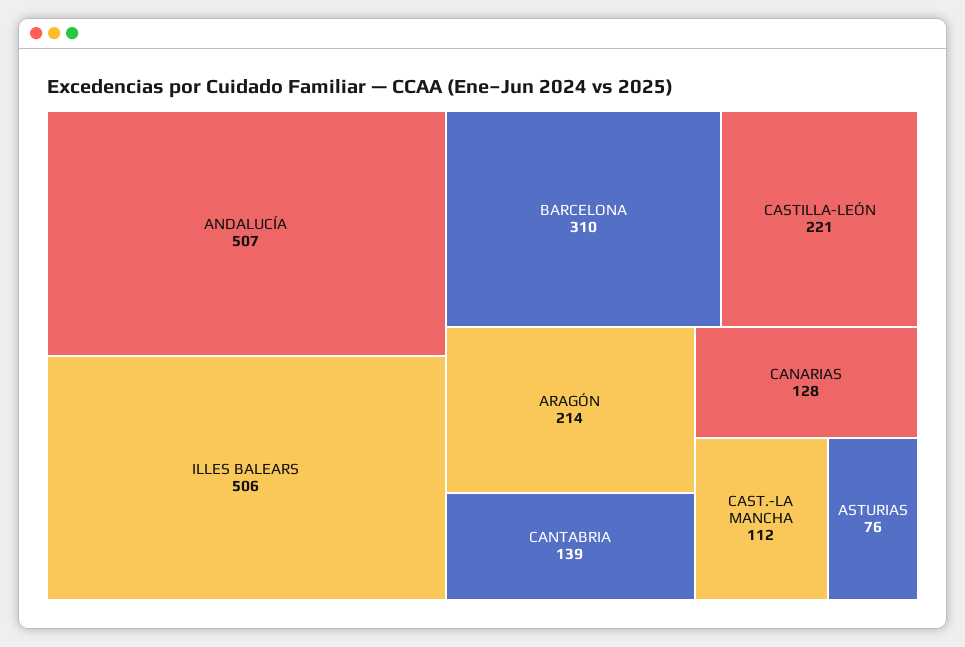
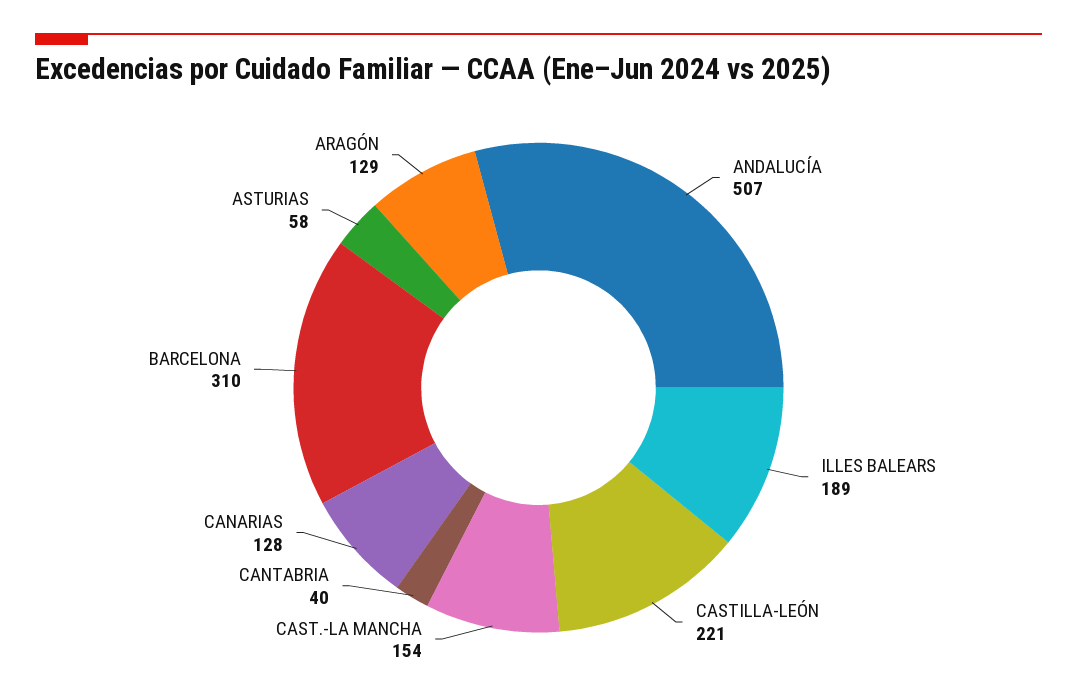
  {
    "ANDALUCÍA": 507,
-   "ILLES BALEARS": 506,
+   "ILLES BALEARS": 189,
    "BARCELONA": 310,
    "CASTILLA-LEÓN": 221,
-   "ARAGÓN": 214,
+   "ARAGÓN": 129,
-   "CANTABRIA": 139,
+   "CANTABRIA": 40,
    "CANARIAS": 128,
-   "CAST.-LA MANCHA": 112,
+   "CAST.-LA MANCHA": 154,
-   "ASTURIAS": 76
+   "ASTURIAS": 58
  }

